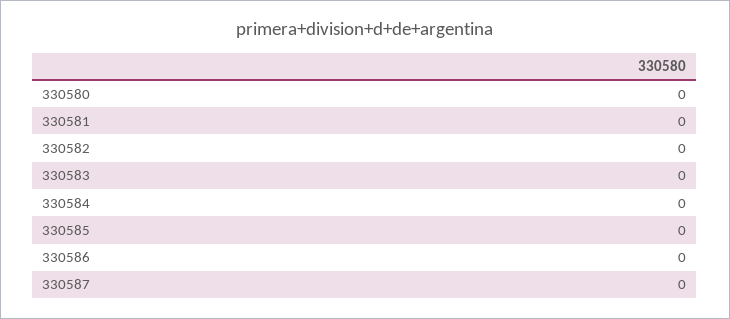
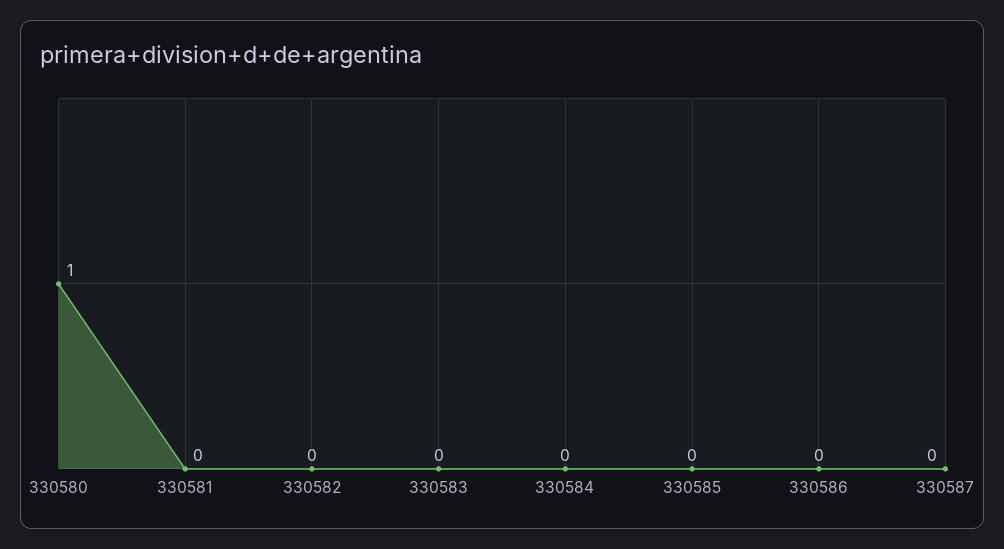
  {
-   "330580": 0,
+   "330580": 1,
    "330581": 0,
    "330582": 0,
    "330583": 0,
    "330584": 0,
    "330585": 0,
    "330586": 0,
    "330587": 0
  }

